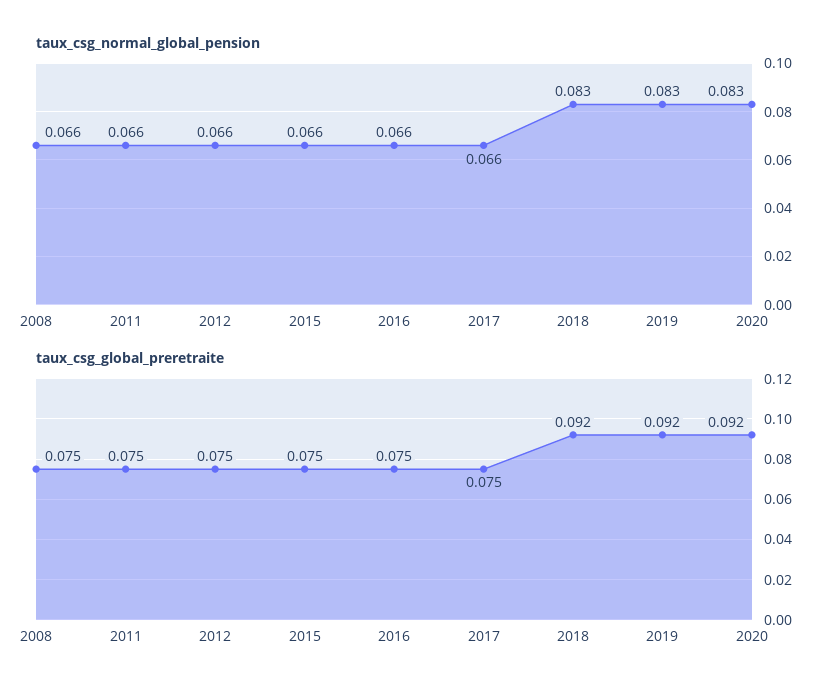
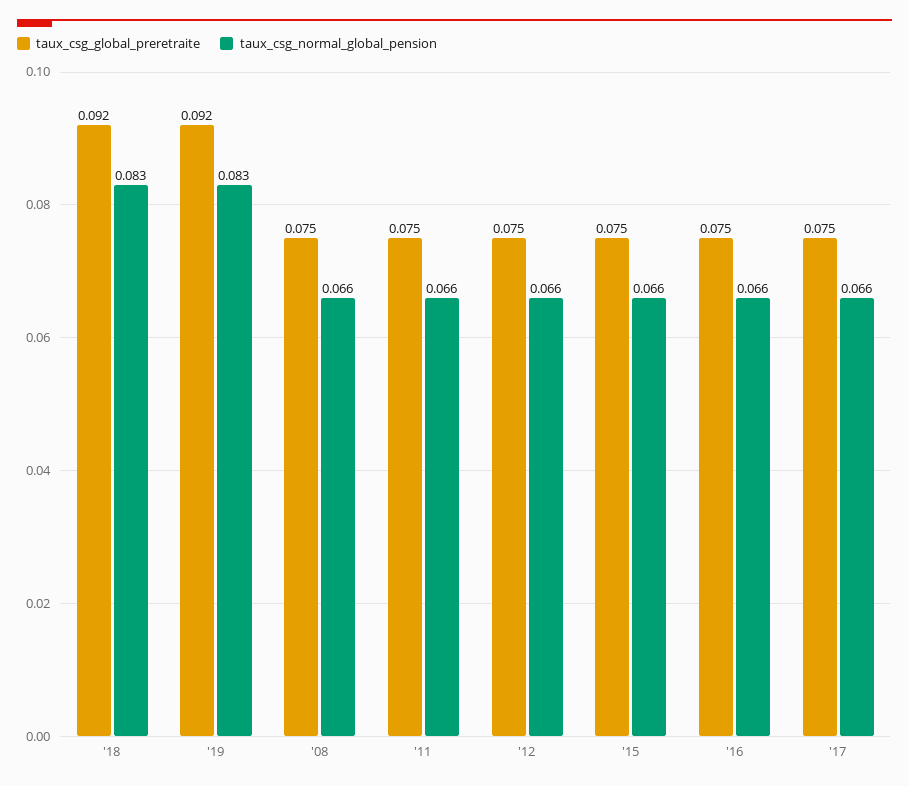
  {
    "taux_csg_normal_global_pension": {
      "2008": 0.066,
      "2011": 0.066,
      "2012": 0.066,
      "2015": 0.066,
      "2016": 0.066,
      "2017": 0.066,
      "2018": 0.083,
-     "2019": 0.083,
+     "2019": 0.083
-     "2020": 0.083
    },
    "taux_csg_global_preretraite": {
      "2008": 0.075,
      "2011": 0.075,
      "2012": 0.075,
      "2015": 0.075,
      "2016": 0.075,
      "2017": 0.075,
      "2018": 0.092,
-     "2019": 0.092,
+     "2019": 0.092
-     "2020": 0.092
    }
  }

